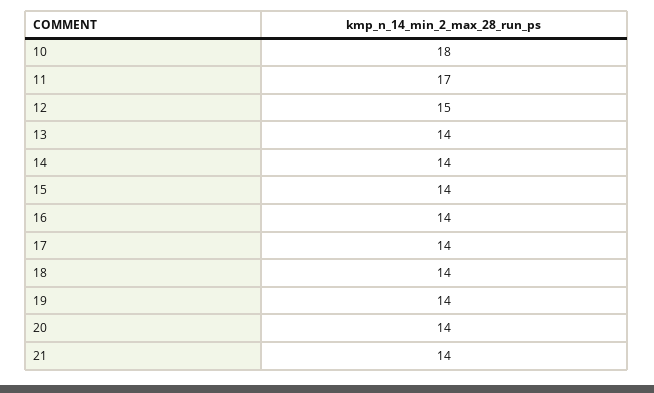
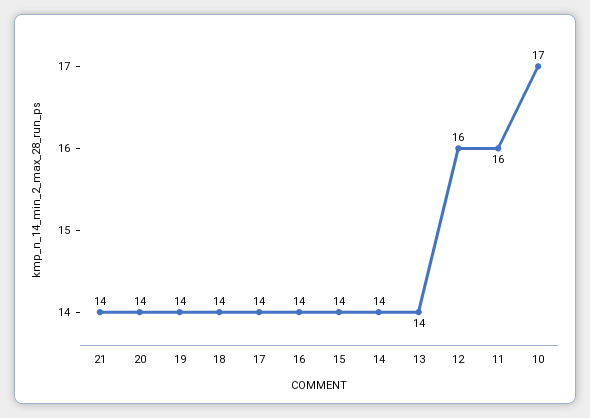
  {
-   "10": 18,
+   "10": 17,
-   "11": 17,
+   "11": 16,
-   "12": 15,
+   "12": 16,
    "13": 14,
    "14": 14,
    "15": 14,
    "16": 14,
    "17": 14,
    "18": 14,
    "19": 14,
    "20": 14,
    "21": 14
  }

